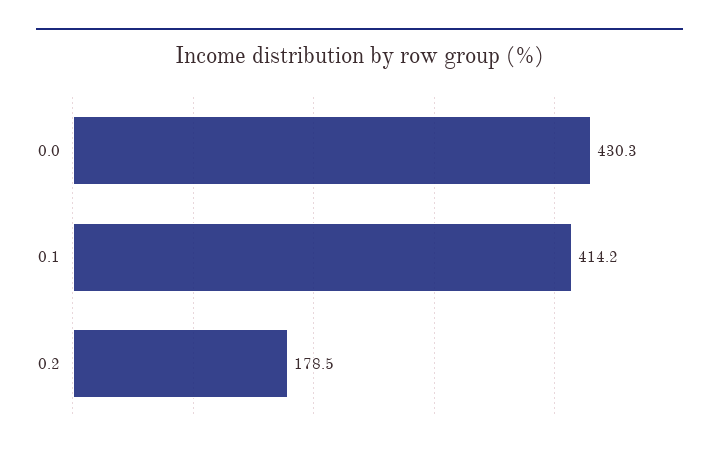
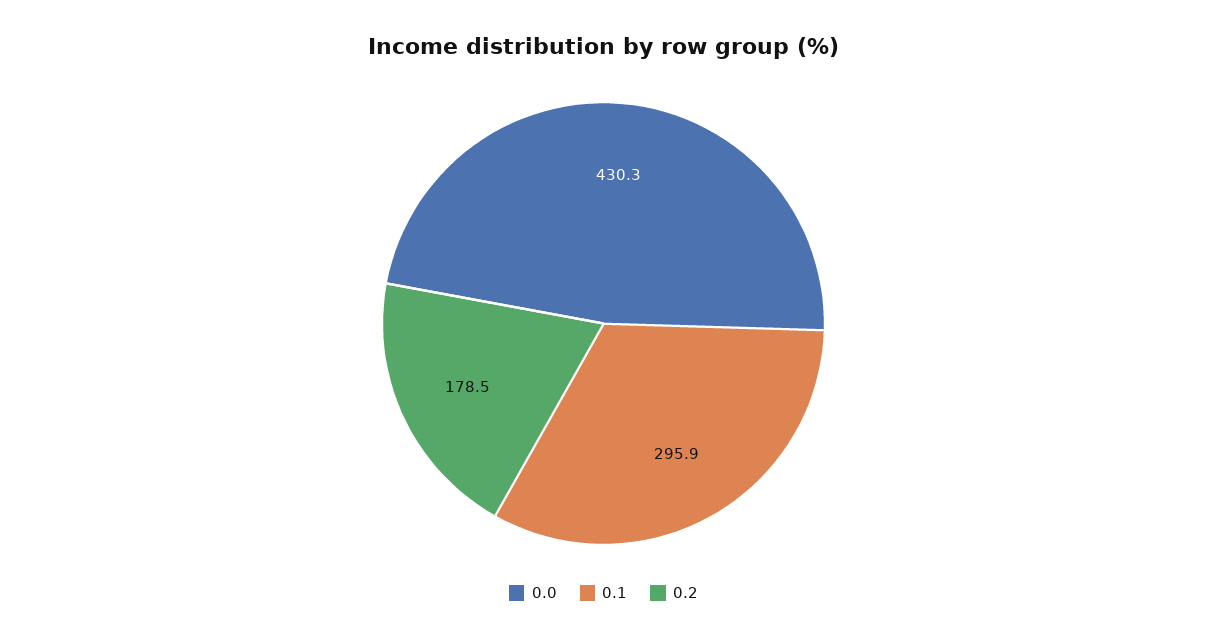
  {
    "0.0": 430.3,
-   "0.1": 414.2,
+   "0.1": 295.9,
    "0.2": 178.5
  }

